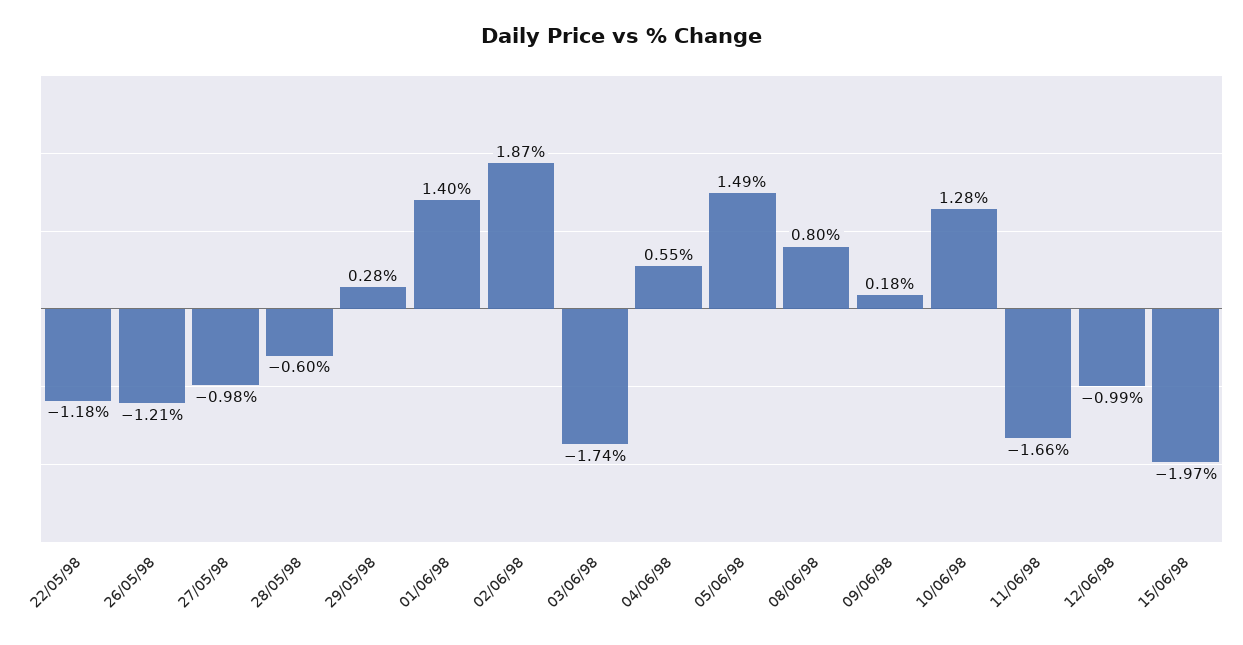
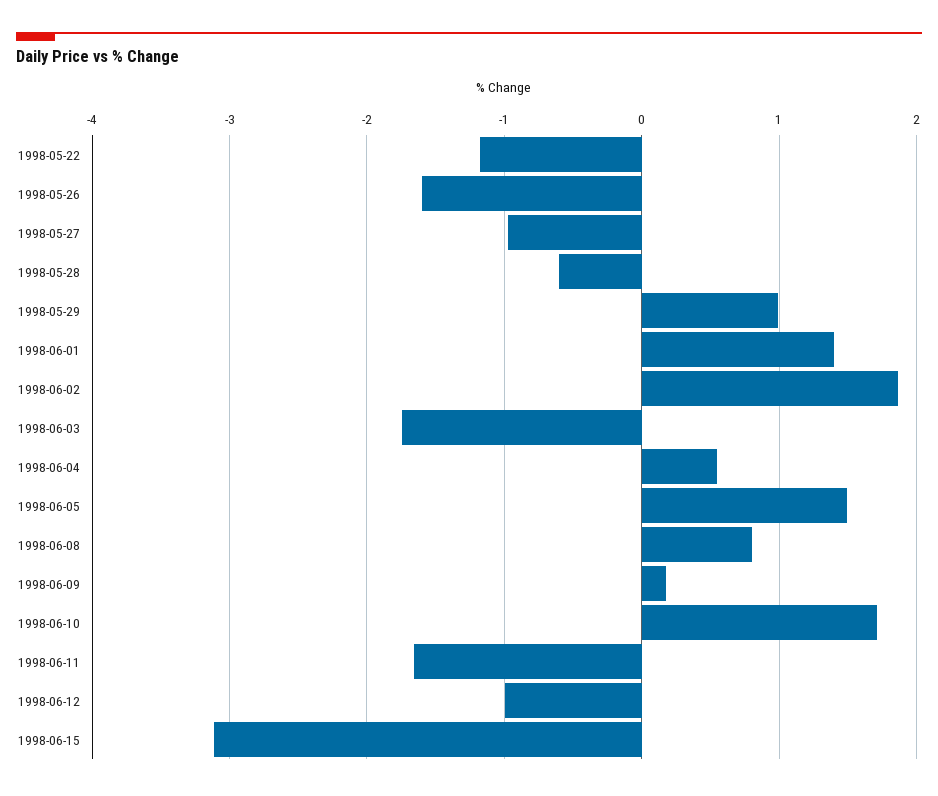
  {
    "22/05/98": -1.18,
-   "26/05/98": -1.21,
+   "26/05/98": -1.6,
    "27/05/98": -0.98,
    "28/05/98": -0.6,
-   "29/05/98": 0.28,
+   "29/05/98": 1,
    "01/06/98": 1.4,
    "02/06/98": 1.87,
    "03/06/98": -1.74,
    "04/06/98": 0.55,
    "05/06/98": 1.49,
    "08/06/98": 0.8,
    "09/06/98": 0.18,
-   "10/06/98": 1.28,
+   "10/06/98": 1.7,
    "11/06/98": -1.66,
    "12/06/98": -0.99,
-   "15/06/98": -1.97
+   "15/06/98": -3.1
  }

